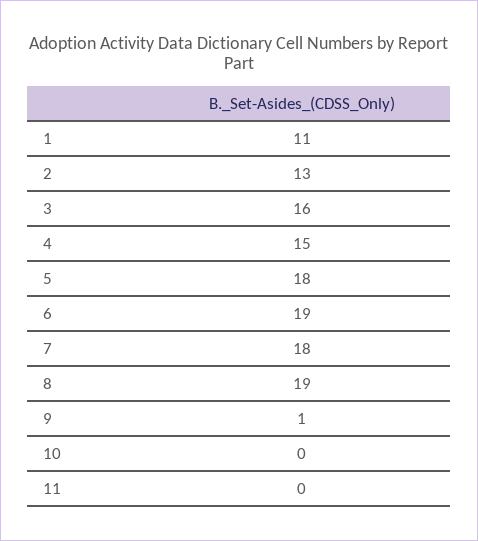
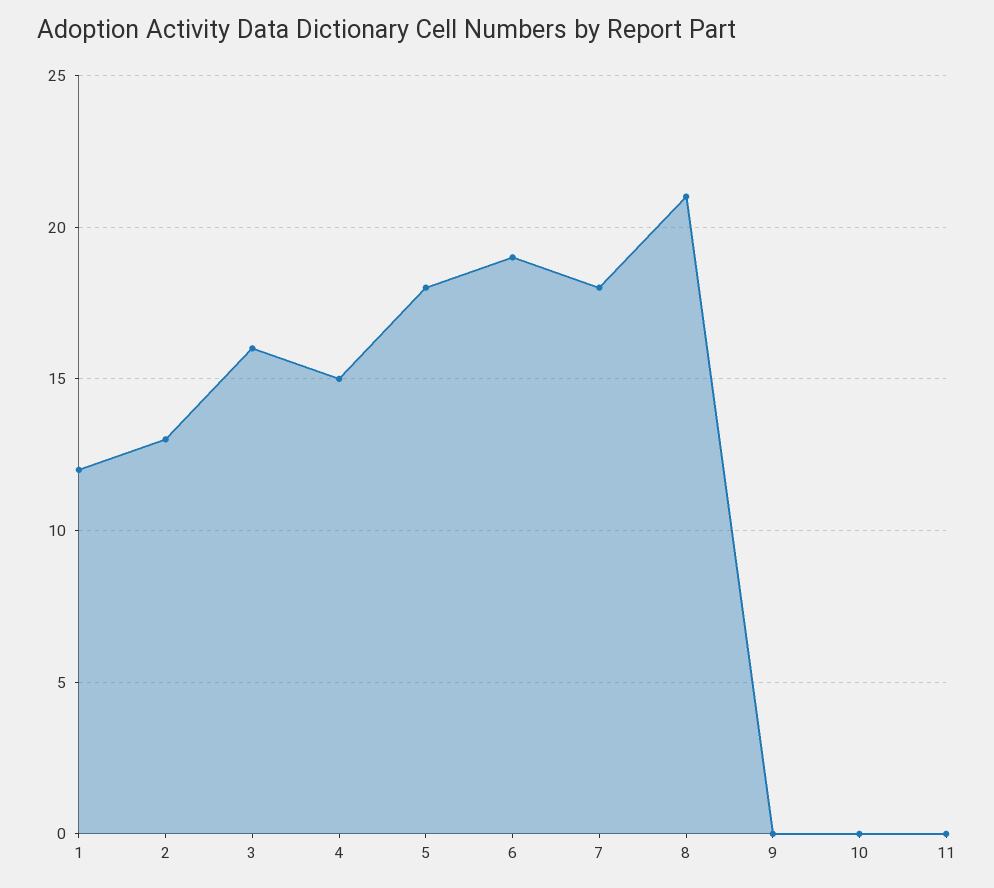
  {
-   "1": 11,
+   "1": 12,
    "2": 13,
    "3": 16,
    "4": 15,
    "5": 18,
    "6": 19,
    "7": 18,
-   "8": 19,
+   "8": 21,
-   "9": 1,
+   "9": 0,
    "10": 0,
    "11": 0
  }

